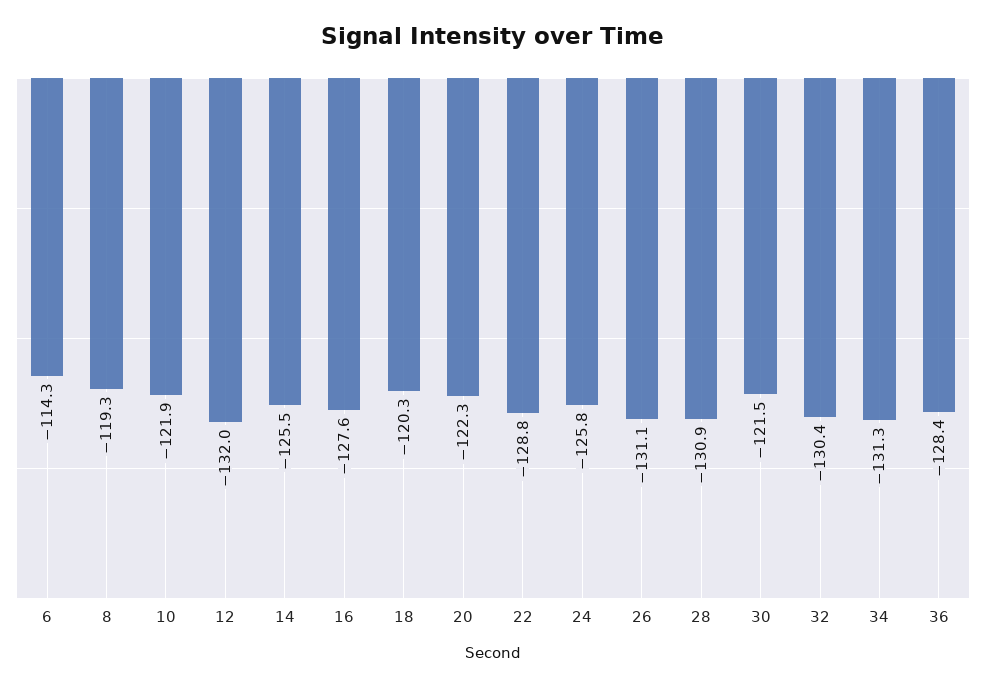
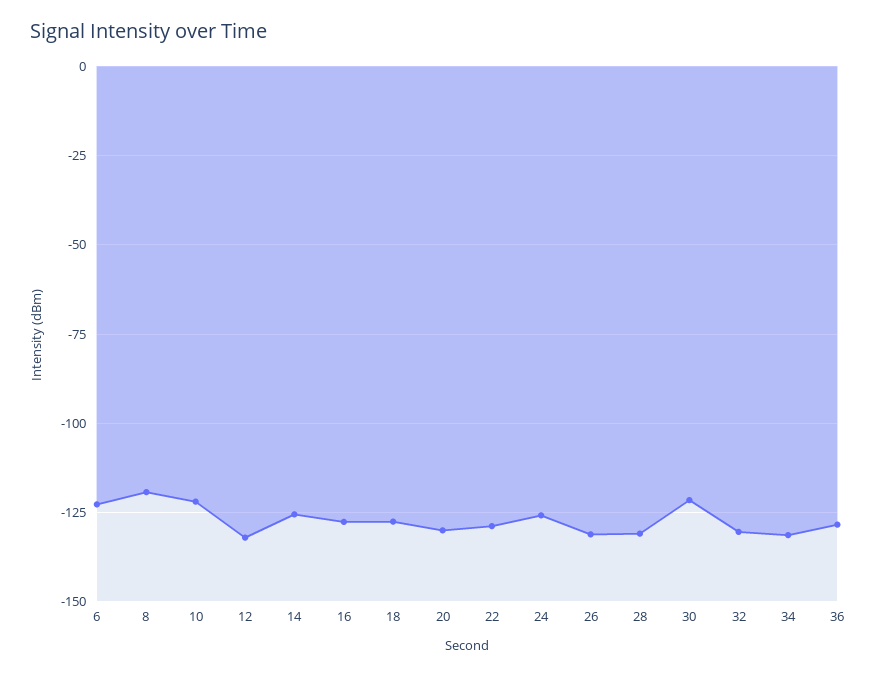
  {
-   "6": -114.3,
+   "6": -122.5,
    "8": -119.3,
    "10": -121.9,
    "12": -132,
    "14": -125.5,
    "16": -127.6,
-   "18": -120.3,
+   "18": -127.5,
-   "20": -122.3,
+   "20": -130,
    "22": -128.8,
    "24": -125.8,
    "26": -131.1,
    "28": -130.9,
    "30": -121.5,
    "32": -130.4,
    "34": -131.3,
    "36": -128.4
  }

